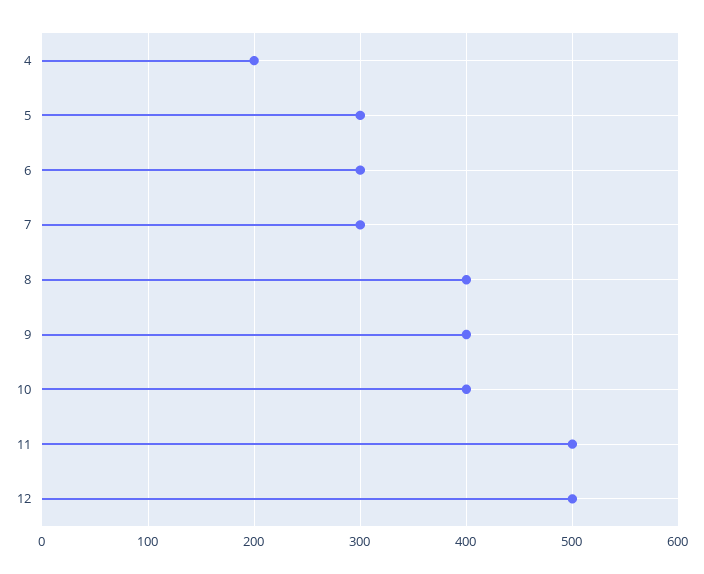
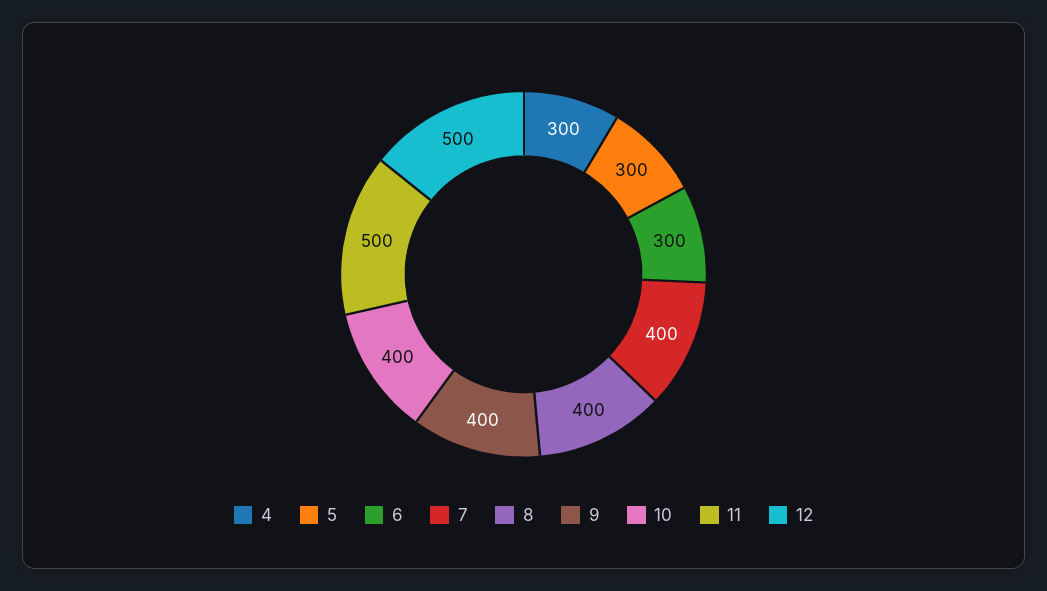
  {
-   "4": 200,
+   "4": 300,
    "5": 300,
    "6": 300,
-   "7": 300,
+   "7": 400,
    "8": 400,
    "9": 400,
    "10": 400,
    "11": 500,
    "12": 500
  }

